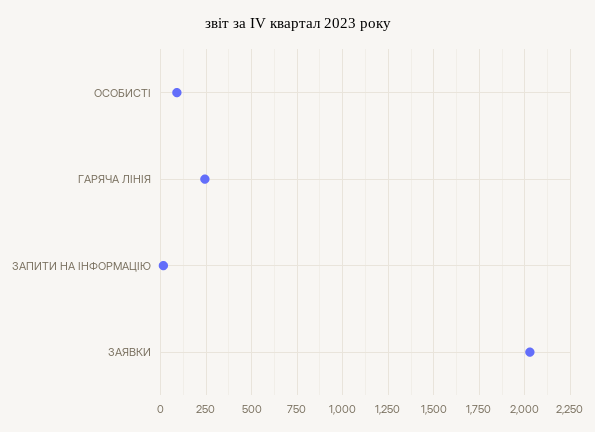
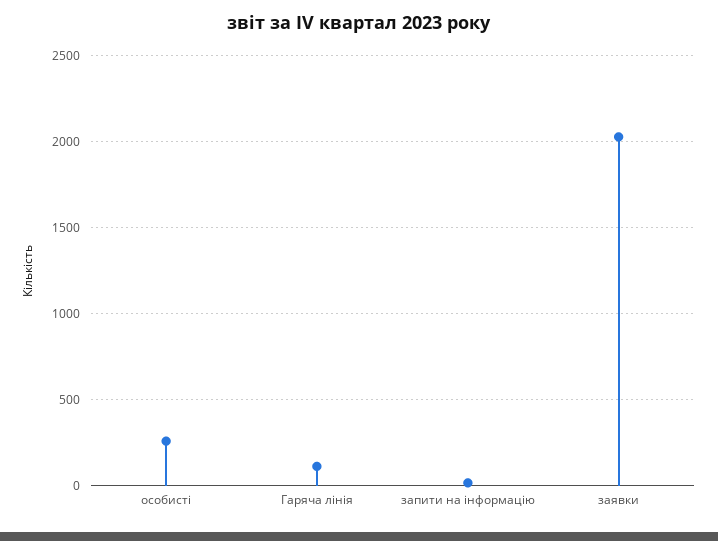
  {
-   "ОСОБИСТІ": 100,
+   "ОСОБИСТІ": 250,
-   "ГАРЯЧА ЛІНІЯ": 250,
+   "ГАРЯЧА ЛІНІЯ": 100,
    "ЗАПИТИ НА ІНФОРМАЦІЮ": 0,
    "ЗАЯВКИ": 2050
  }

